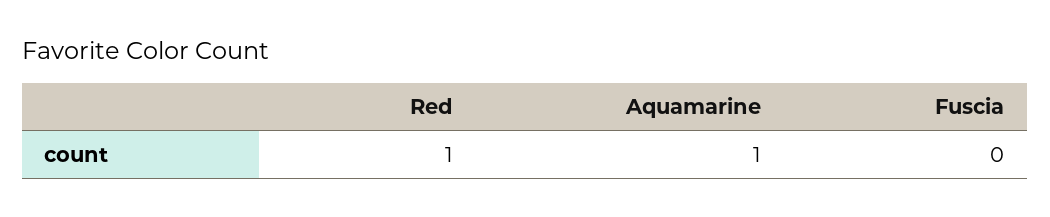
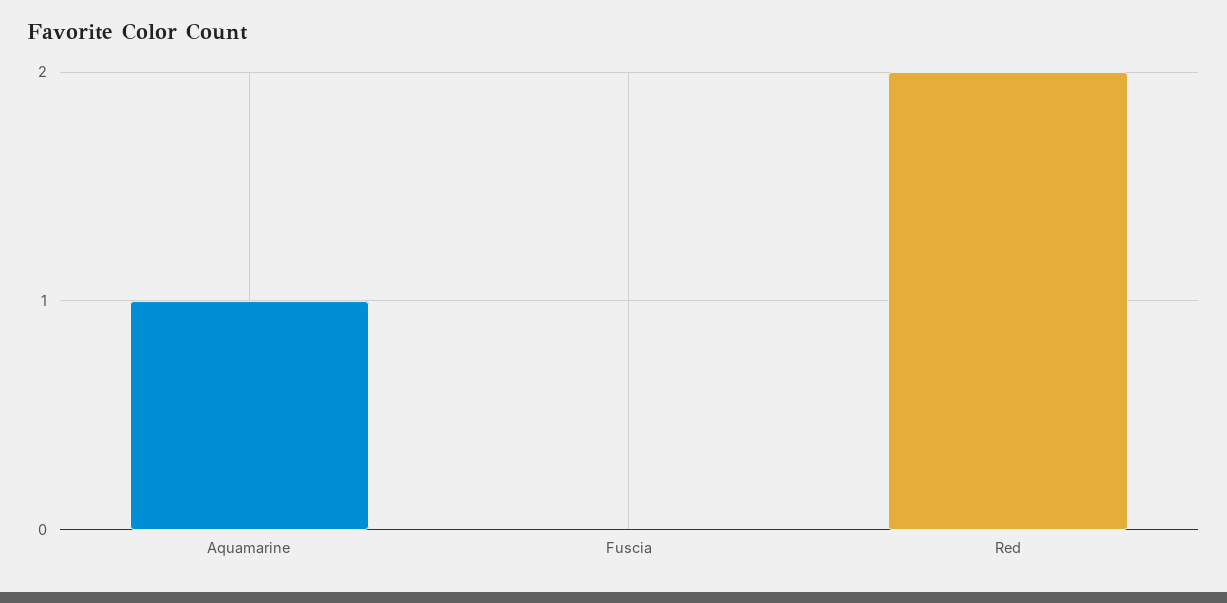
  {
-   "Red": 1,
+   "Red": 2,
    "Aquamarine": 1,
    "Fuscia": 0
  }

